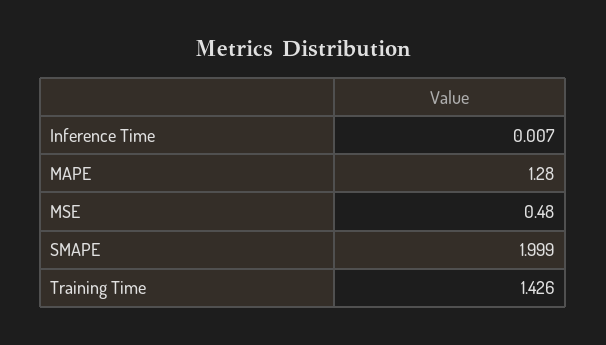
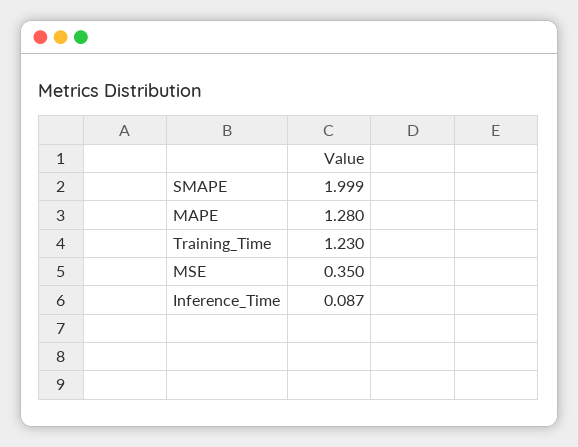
  {
-   "Inference Time": 0.007,
+   "Inference Time": 0.087,
    "MAPE": 1.28,
-   "MSE": 0.48,
+   "MSE": 0.35,
    "SMAPE": 1.999,
-   "Training Time": 1.426
+   "Training Time": 1.23
  }

